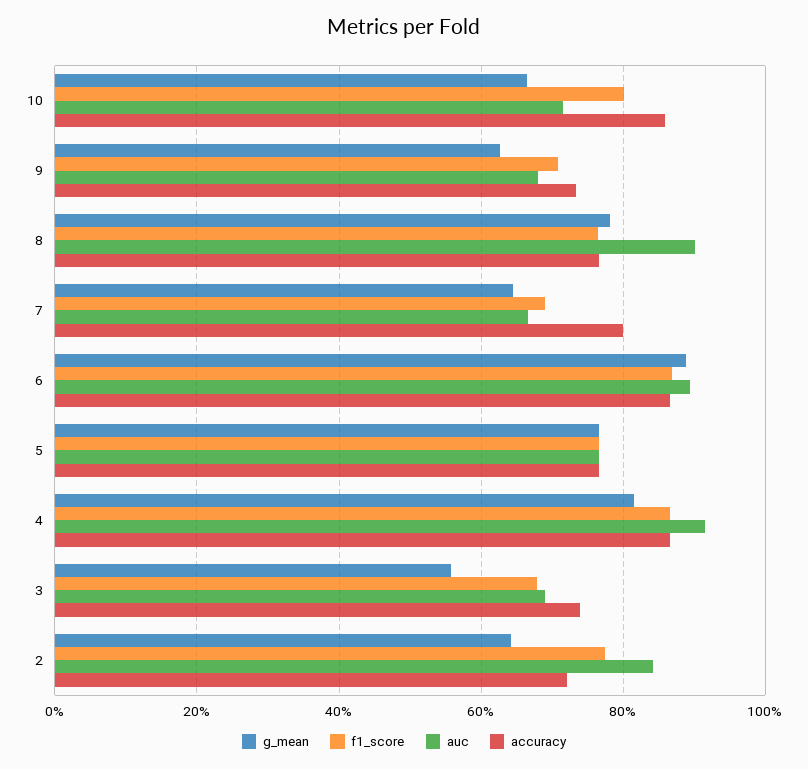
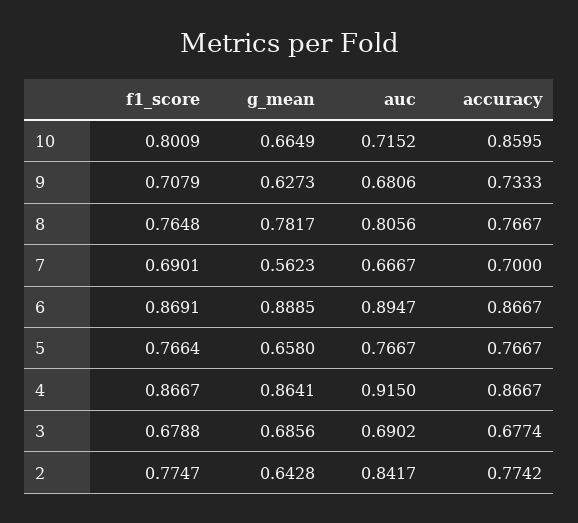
  {
    "g_mean": {
      "10": 0.6649,
      "9": 0.6273,
      "8": 0.7817,
-     "7": 0.64,
+     "7": 0.5623,
      "6": 0.8885,
-     "5": 0.76,
+     "5": 0.658,
-     "4": 0.82,
+     "4": 0.8641,
-     "3": 0.56,
+     "3": 0.6856,
      "2": 0.6428
    },
    "f1_score": {
      "10": 0.8009,
      "9": 0.7079,
      "8": 0.7648,
      "7": 0.6901,
      "6": 0.8691,
      "5": 0.7664,
      "4": 0.8667,
      "3": 0.6788,
      "2": 0.7747
    },
    "auc": {
      "10": 0.7152,
      "9": 0.6806,
-     "8": 0.9,
+     "8": 0.8056,
      "7": 0.6667,
      "6": 0.8947,
      "5": 0.7667,
      "4": 0.915,
      "3": 0.6902,
      "2": 0.8417
    },
    "accuracy": {
      "10": 0.8595,
      "9": 0.7333,
      "8": 0.7667,
-     "7": 0.8,
+     "7": 0.7,
      "6": 0.8667,
      "5": 0.7667,
      "4": 0.8667,
-     "3": 0.74,
+     "3": 0.6774,
-     "2": 0.72
+     "2": 0.7742
    }
  }

